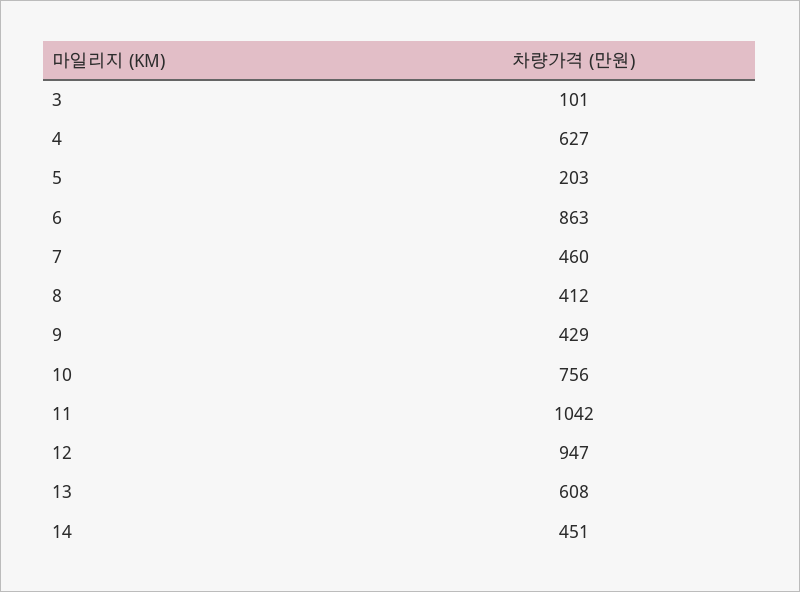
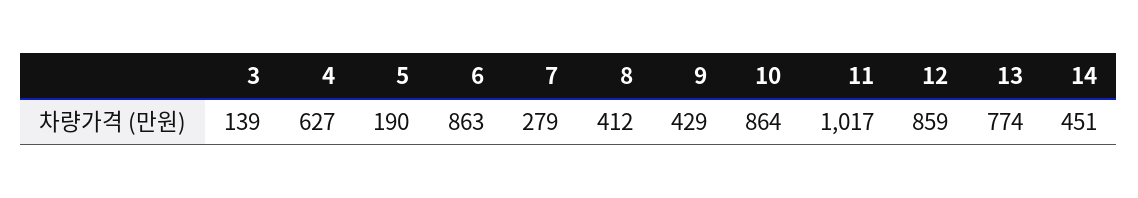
  {
-   "3": 101,
+   "3": 139,
    "4": 627,
-   "5": 203,
+   "5": 190,
    "6": 863,
-   "7": 460,
+   "7": 279,
    "8": 412,
    "9": 429,
-   "10": 756,
+   "10": 864,
-   "11": 1042,
+   "11": 1017,
-   "12": 947,
+   "12": 859,
-   "13": 608,
+   "13": 774,
    "14": 451
  }

